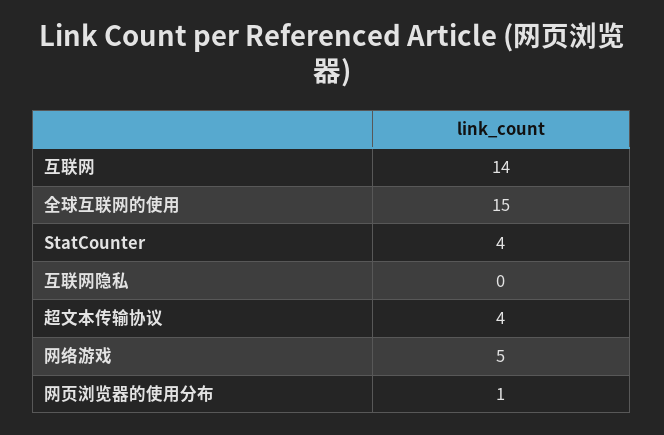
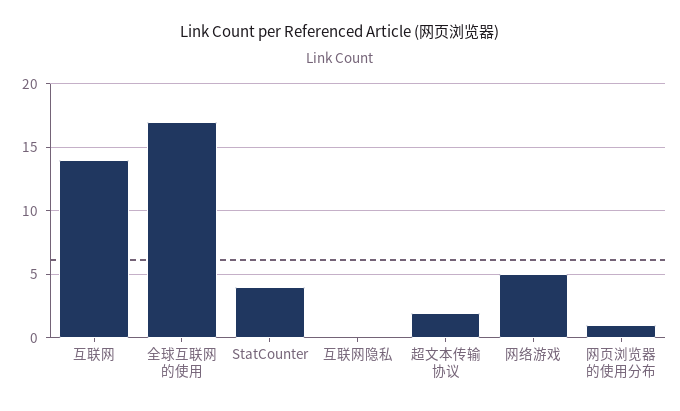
  {
    "互联网": 14,
-   "全球互联网的使用": 15,
+   "全球互联网的使用": 17,
    "StatCounter": 4,
    "互联网隐私": 0,
-   "超文本传输协议": 4,
+   "超文本传输协议": 2,
    "网络游戏": 5,
    "网页浏览器的使用分布": 1
  }

